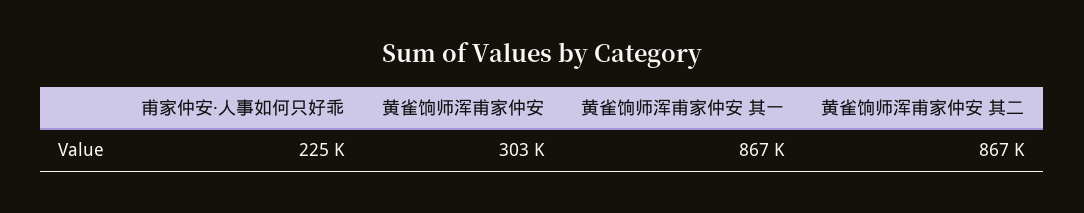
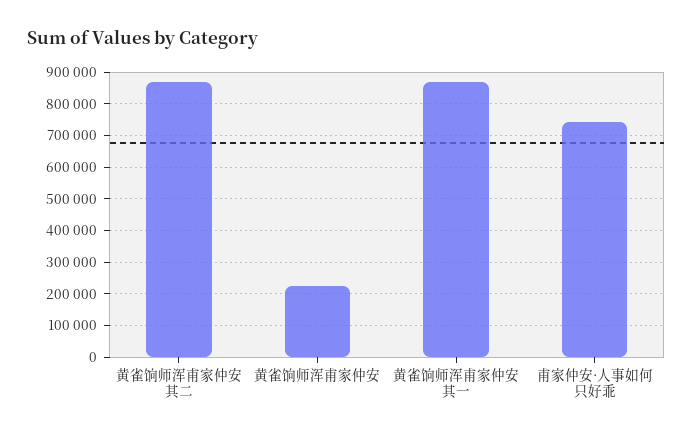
  {
-   "甫家仲安·人事如何只好乖": 225000,
+   "甫家仲安·人事如何只好乖": 740000,
-   "黄雀饷师浑甫家仲安": 303000,
+   "黄雀饷师浑甫家仲安": 220000,
    "黄雀饷师浑甫家仲安 其一": 867000,
    "黄雀饷师浑甫家仲安 其二": 867000
  }

